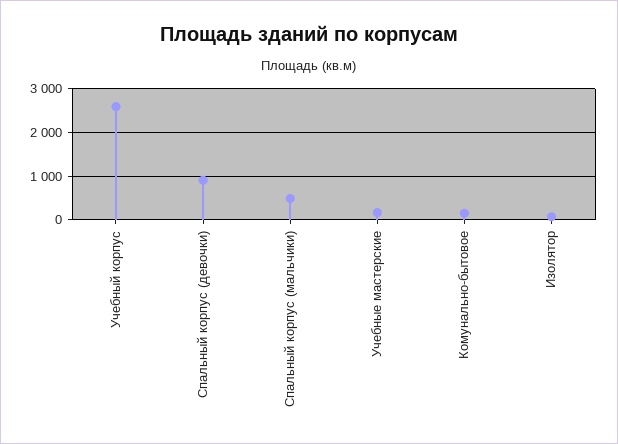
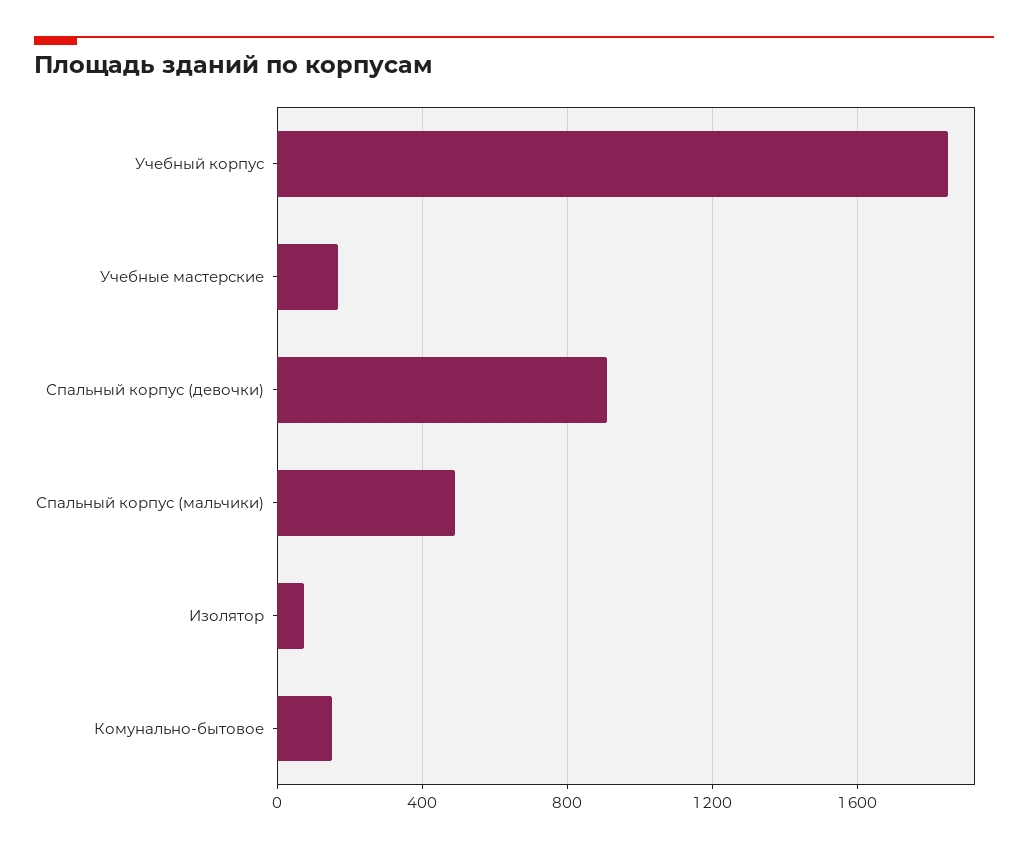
  {
-   "Учебный корпус": 2600,
+   "Учебный корпус": 1850,
    "Спальный корпус (девочки)": 900,
    "Спальный корпус (мальчики)": 500,
    "Учебные мастерские": 150,
    "Комунально-бытовое": 150,
    "Изолятор": 50
  }

